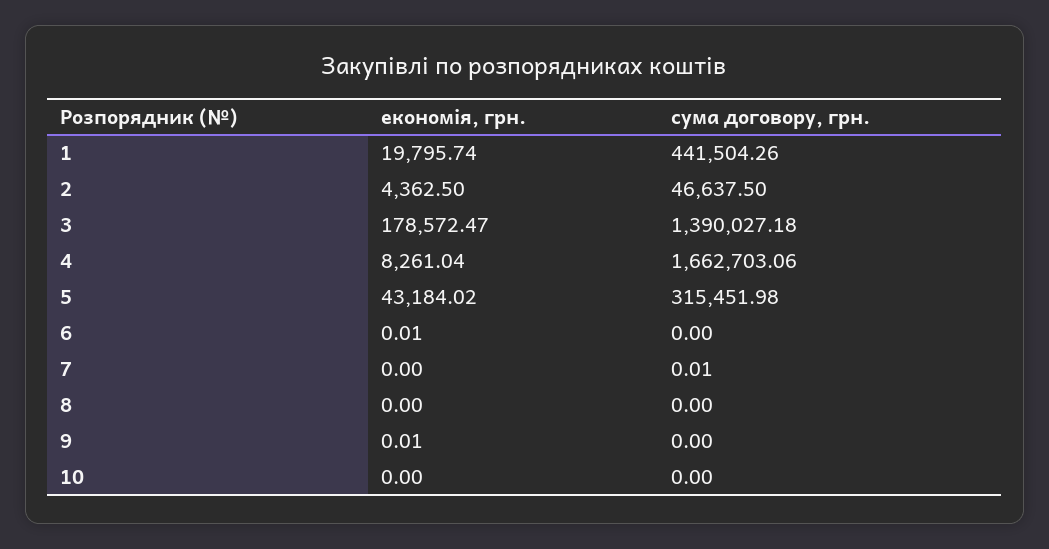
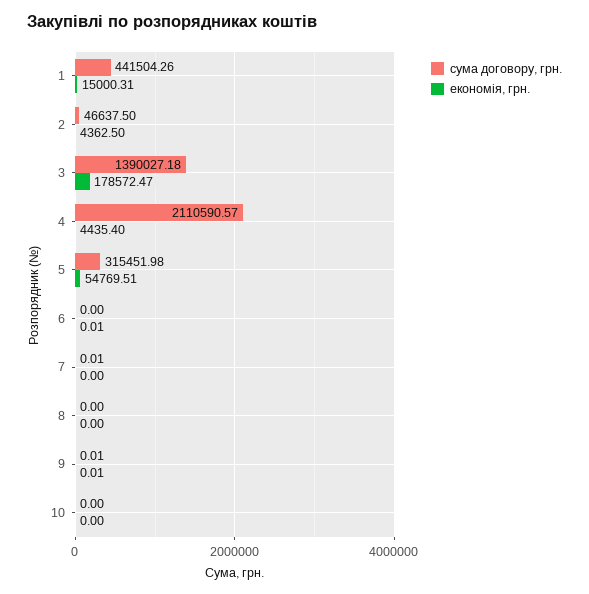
  {
    "економія, грн.": {
-     "1": 19795.74,
+     "1": 15000.31,
      "2": 4362.5,
      "3": 178572.47,
-     "4": 8261.04,
+     "4": 4435.4,
-     "5": 43184.02,
+     "5": 54769.51,
      "6": 0.01,
      "7": 0,
      "8": 0,
      "9": 0.01,
      "10": 0
    },
    "сума договору, грн.": {
      "1": 441504.26,
      "2": 46637.5,
      "3": 1390027.18,
-     "4": 1662703.06,
+     "4": 2110590.57,
      "5": 315451.98,
      "6": 0,
      "7": 0.01,
      "8": 0,
-     "9": 0,
+     "9": 0.01,
      "10": 0
    }
  }

